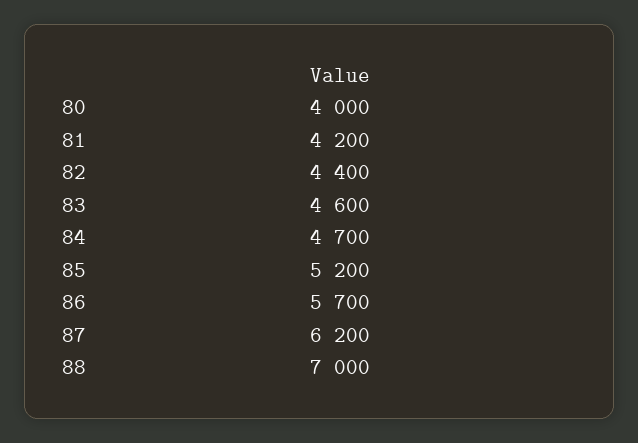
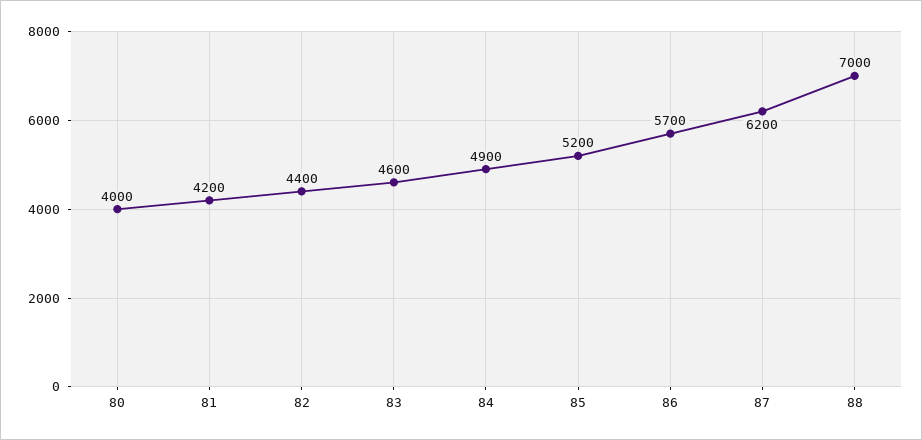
  {
    "80": 4000,
    "81": 4200,
    "82": 4400,
    "83": 4600,
-   "84": 4700,
+   "84": 4900,
    "85": 5200,
    "86": 5700,
    "87": 6200,
    "88": 7000
  }

